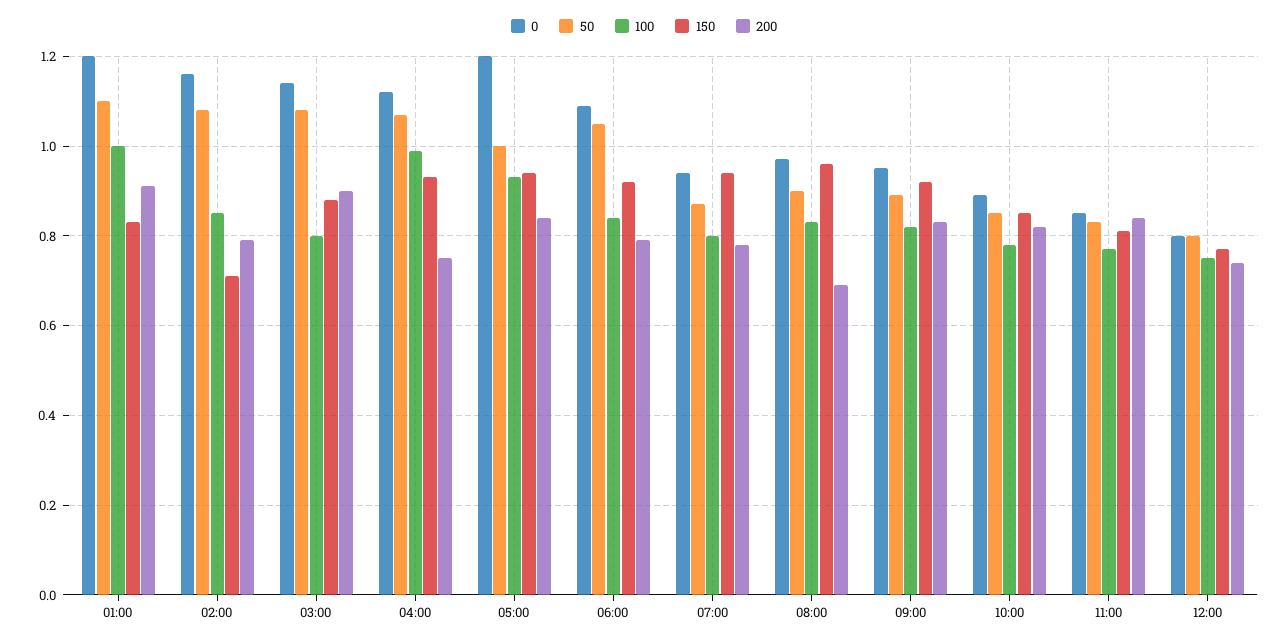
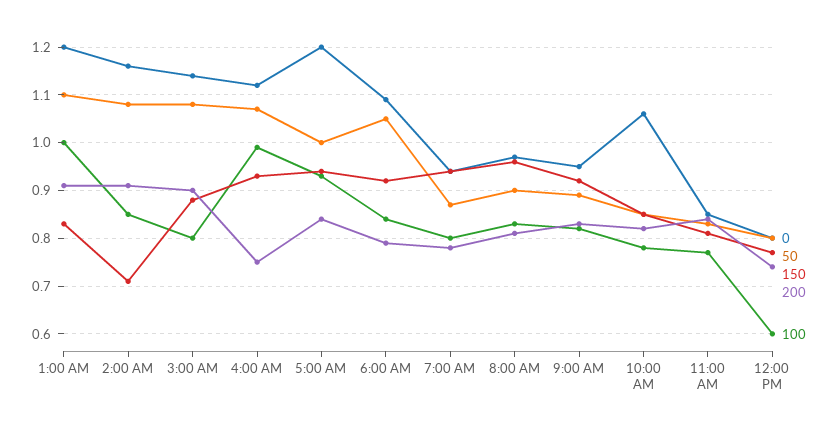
  {
    "0": {
      "01:00": 1.2,
      "02:00": 1.15,
      "03:00": 1.15,
      "04:00": 1.1,
      "05:00": 1.2,
      "06:00": 1.1,
      "07:00": 0.95,
      "08:00": 0.95,
      "09:00": 0.95,
-     "10:00": 0.9,
+     "10:00": 1.05,
      "11:00": 0.85,
      "12:00": 0.8
    },
    "50": {
      "01:00": 1.1,
      "02:00": 1.1,
      "03:00": 1.1,
      "04:00": 1.05,
      "05:00": 1,
      "06:00": 1.05,
      "07:00": 0.85,
      "08:00": 0.9,
      "09:00": 0.9,
      "10:00": 0.85,
      "11:00": 0.85,
      "12:00": 0.8
    },
    "100": {
      "01:00": 1,
      "02:00": 0.85,
      "03:00": 0.8,
      "04:00": 1,
      "05:00": 0.95,
      "06:00": 0.85,
      "07:00": 0.8,
      "08:00": 0.85,
      "09:00": 0.8,
      "10:00": 0.8,
      "11:00": 0.75,
-     "12:00": 0.75
+     "12:00": 0.6
    },
    "150": {
      "01:00": 0.85,
      "02:00": 0.7,
      "03:00": 0.9,
      "04:00": 0.95,
      "05:00": 0.95,
      "06:00": 0.9,
      "07:00": 0.95,
      "08:00": 0.95,
      "09:00": 0.9,
      "10:00": 0.85,
      "11:00": 0.8,
      "12:00": 0.75
    },
    "200": {
      "01:00": 0.9,
-     "02:00": 0.8,
+     "02:00": 0.9,
      "03:00": 0.9,
      "04:00": 0.75,
      "05:00": 0.85,
      "06:00": 0.8,
      "07:00": 0.8,
-     "08:00": 0.7,
+     "08:00": 0.8,
      "09:00": 0.85,
      "10:00": 0.8,
      "11:00": 0.85,
      "12:00": 0.75
    }
  }

